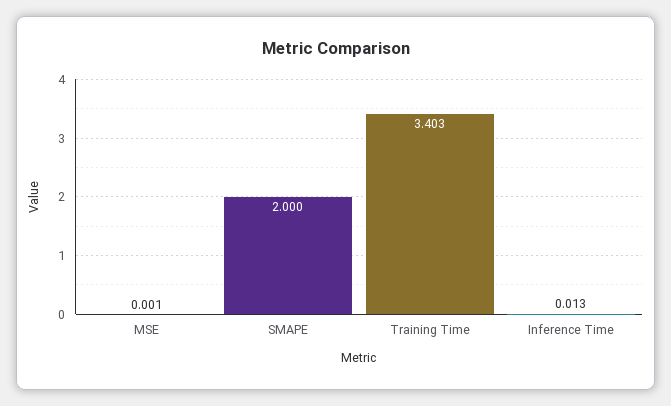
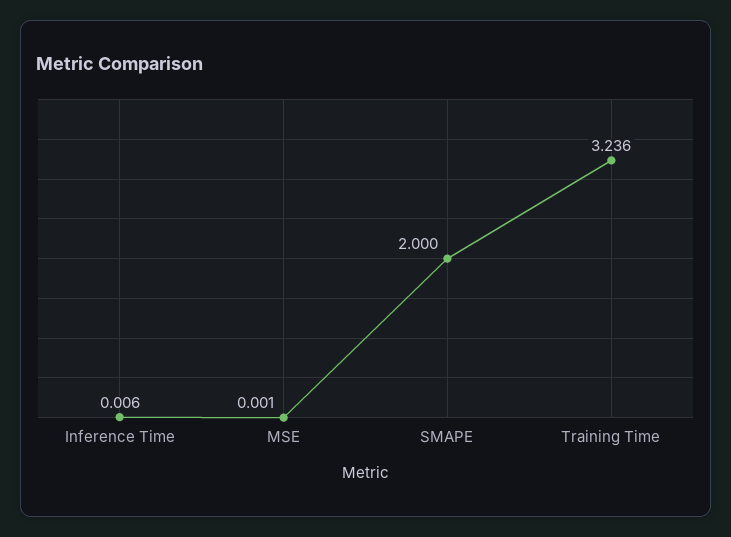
  {
    "MSE": 0.001,
    "SMAPE": 2,
-   "Training Time": 3.403,
+   "Training Time": 3.236,
-   "Inference Time": 0.013
+   "Inference Time": 0.006
  }

